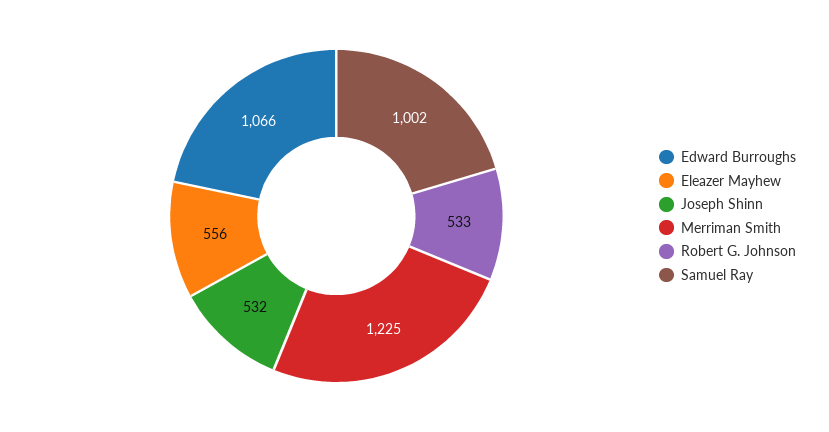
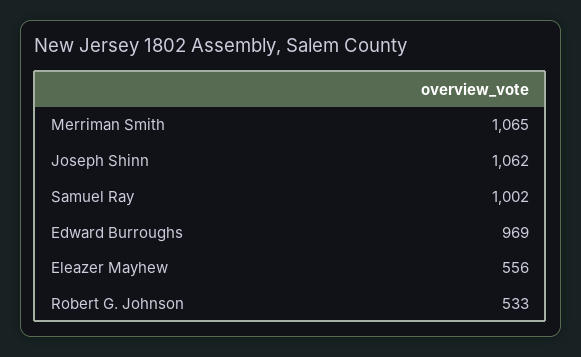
  {
-   "Edward Burroughs": 1066,
+   "Edward Burroughs": 969,
    "Eleazer Mayhew": 556,
-   "Joseph Shinn": 532,
+   "Joseph Shinn": 1062,
-   "Merriman Smith": 1225,
+   "Merriman Smith": 1065,
    "Robert G. Johnson": 533,
    "Samuel Ray": 1002
  }

